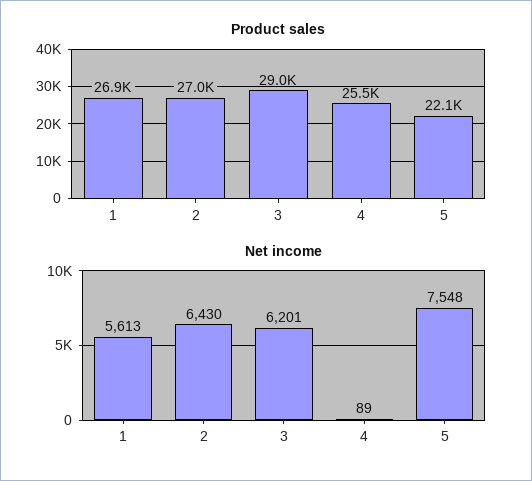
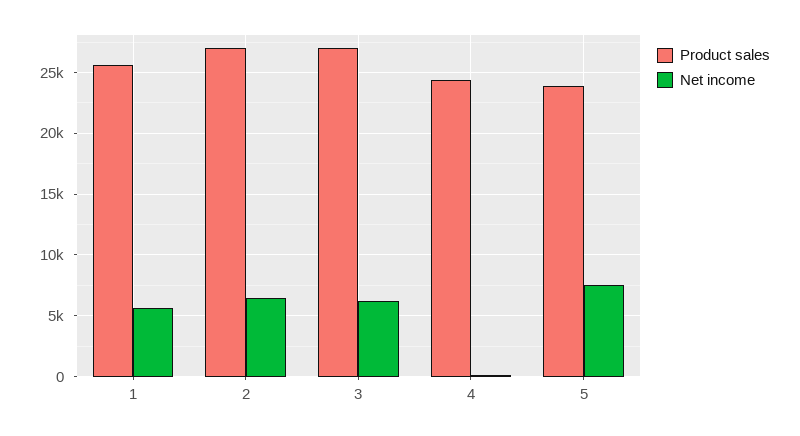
  {
    "Product sales": {
-     "1": 26900,
+     "1": 25500,
      "2": 27000,
-     "3": 29000,
+     "3": 27000,
-     "4": 25500,
+     "4": 24500,
-     "5": 22100
+     "5": 24000
    },
    "Net income": {
      "1": 5613,
      "2": 6430,
      "3": 6201,
      "4": 89,
      "5": 7548
    }
  }

